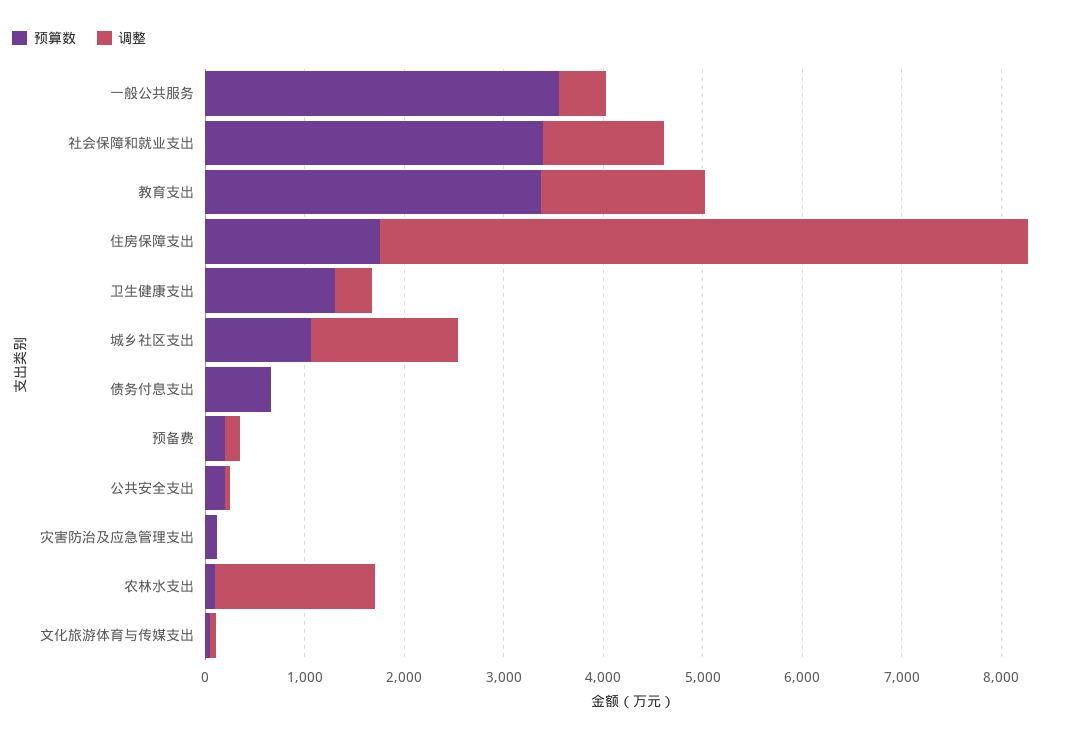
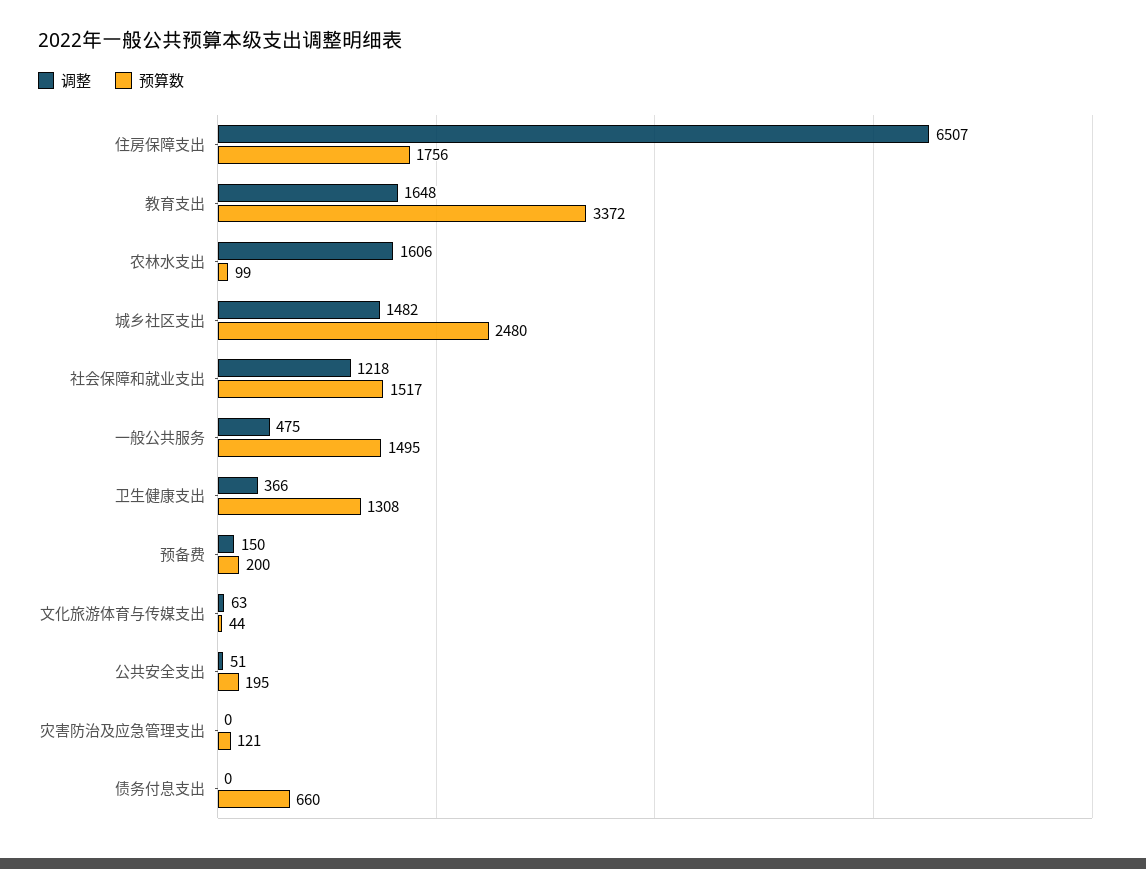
  {
    "预算数": {
-     "一般公共服务": 3600,
+     "一般公共服务": 1495,
-     "社会保障和就业支出": 3400,
+     "社会保障和就业支出": 1517,
      "教育支出": 3372,
      "住房保障支出": 1756,
      "卫生健康支出": 1308,
-     "城乡社区支出": 1000,
+     "城乡社区支出": 2480,
      "债务付息支出": 660,
      "预备费": 200,
      "公共安全支出": 195,
      "灾害防治及应急管理支出": 121,
      "农林水支出": 99,
      "文化旅游体育与传媒支出": 44
    },
    "调整": {
      "一般公共服务": 475,
      "社会保障和就业支出": 1218,
      "教育支出": 1648,
      "住房保障支出": 6507,
      "卫生健康支出": 366,
      "城乡社区支出": 1482,
      "债务付息支出": 0,
      "预备费": 150,
      "公共安全支出": 51,
      "灾害防治及应急管理支出": 0,
      "农林水支出": 1606,
      "文化旅游体育与传媒支出": 63
    }
  }

